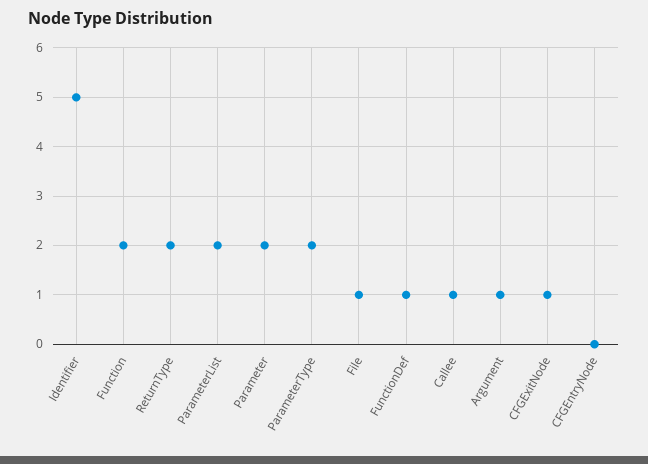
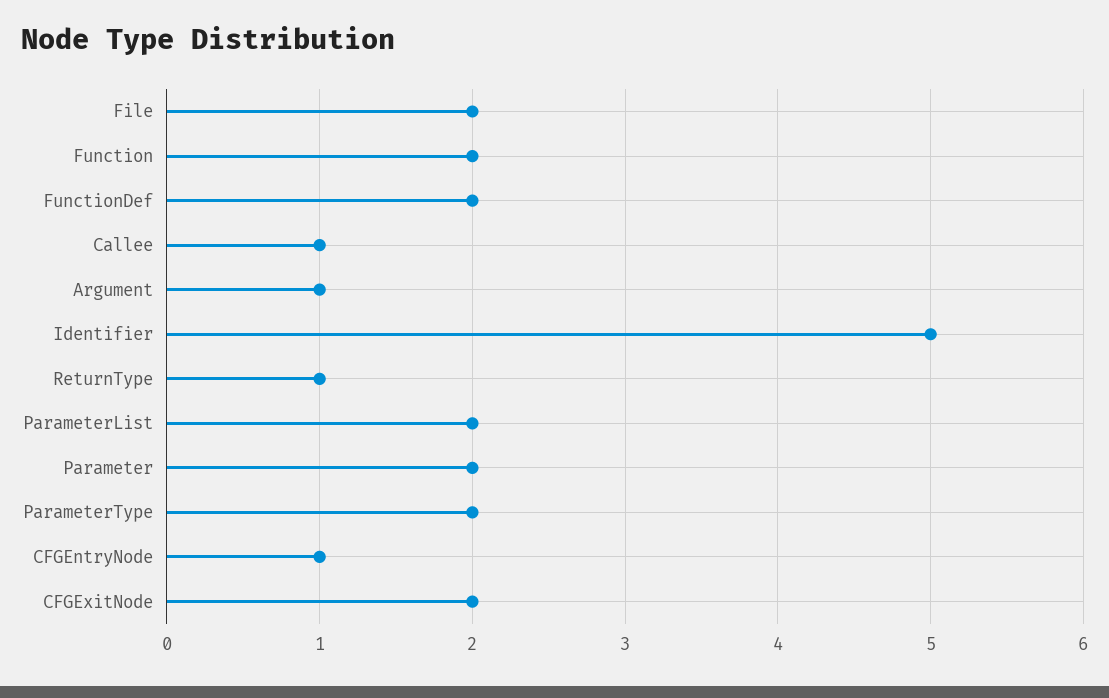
  {
    "Identifier": 5,
    "Function": 2,
-   "ReturnType": 2,
+   "ReturnType": 1,
    "ParameterList": 2,
    "Parameter": 2,
    "ParameterType": 2,
-   "File": 1,
+   "File": 2,
-   "FunctionDef": 1,
+   "FunctionDef": 2,
    "Callee": 1,
    "Argument": 1,
-   "CFGExitNode": 1,
+   "CFGExitNode": 2,
-   "CFGEntryNode": 0
+   "CFGEntryNode": 1
  }

